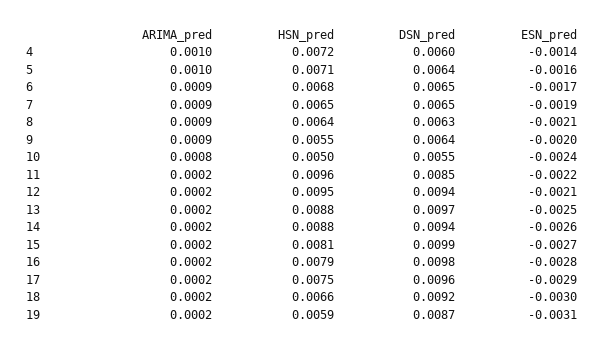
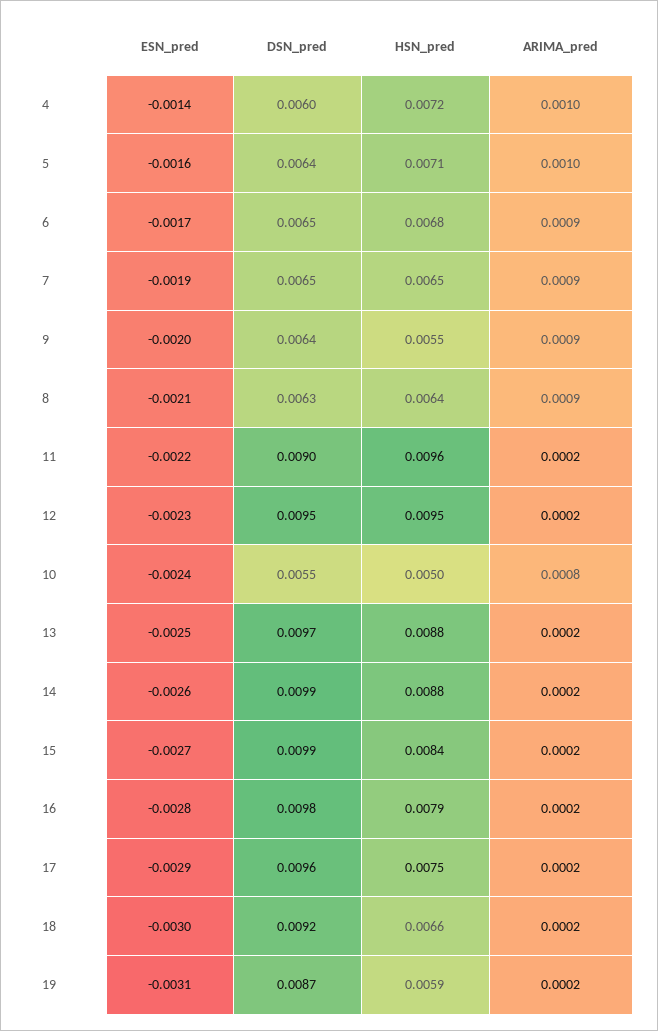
  {
    "ARIMA_pred": {
      "4": 0.001,
      "5": 0.001,
      "6": 0.0009,
      "7": 0.0009,
      "8": 0.0009,
      "9": 0.0009,
      "10": 0.0008,
      "11": 0.0002,
      "12": 0.0002,
      "13": 0.0002,
      "14": 0.0002,
      "15": 0.0002,
      "16": 0.0002,
      "17": 0.0002,
      "18": 0.0002,
      "19": 0.0002
    },
    "HSN_pred": {
      "4": 0.0072,
      "5": 0.0071,
      "6": 0.0068,
      "7": 0.0065,
      "8": 0.0064,
      "9": 0.0055,
      "10": 0.005,
      "11": 0.0096,
      "12": 0.0095,
      "13": 0.0088,
      "14": 0.0088,
-     "15": 0.0081,
+     "15": 0.0084,
      "16": 0.0079,
      "17": 0.0075,
      "18": 0.0066,
      "19": 0.0059
    },
    "DSN_pred": {
      "4": 0.006,
      "5": 0.0064,
      "6": 0.0065,
      "7": 0.0065,
      "8": 0.0063,
      "9": 0.0064,
      "10": 0.0055,
-     "11": 0.0085,
+     "11": 0.009,
-     "12": 0.0094,
+     "12": 0.0095,
      "13": 0.0097,
-     "14": 0.0094,
+     "14": 0.0099,
      "15": 0.0099,
      "16": 0.0098,
      "17": 0.0096,
      "18": 0.0092,
      "19": 0.0087
    },
    "ESN_pred": {
      "4": -0.0014,
      "5": -0.0016,
      "6": -0.0017,
      "7": -0.0019,
      "8": -0.0021,
      "9": -0.002,
      "10": -0.0024,
      "11": -0.0022,
-     "12": -0.0021,
+     "12": -0.0023,
      "13": -0.0025,
      "14": -0.0026,
      "15": -0.0027,
      "16": -0.0028,
      "17": -0.0029,
      "18": -0.003,
      "19": -0.0031
    }
  }

